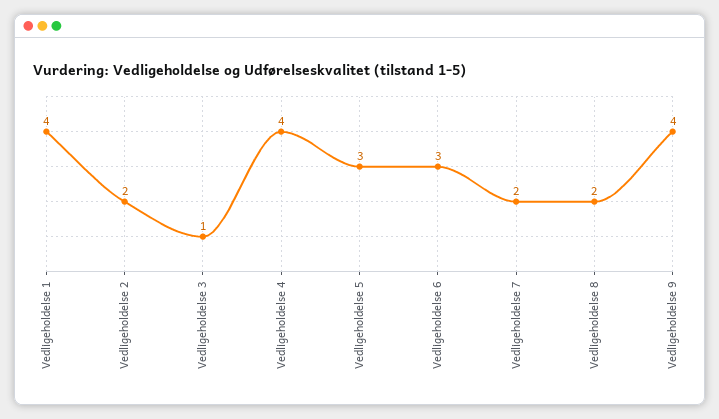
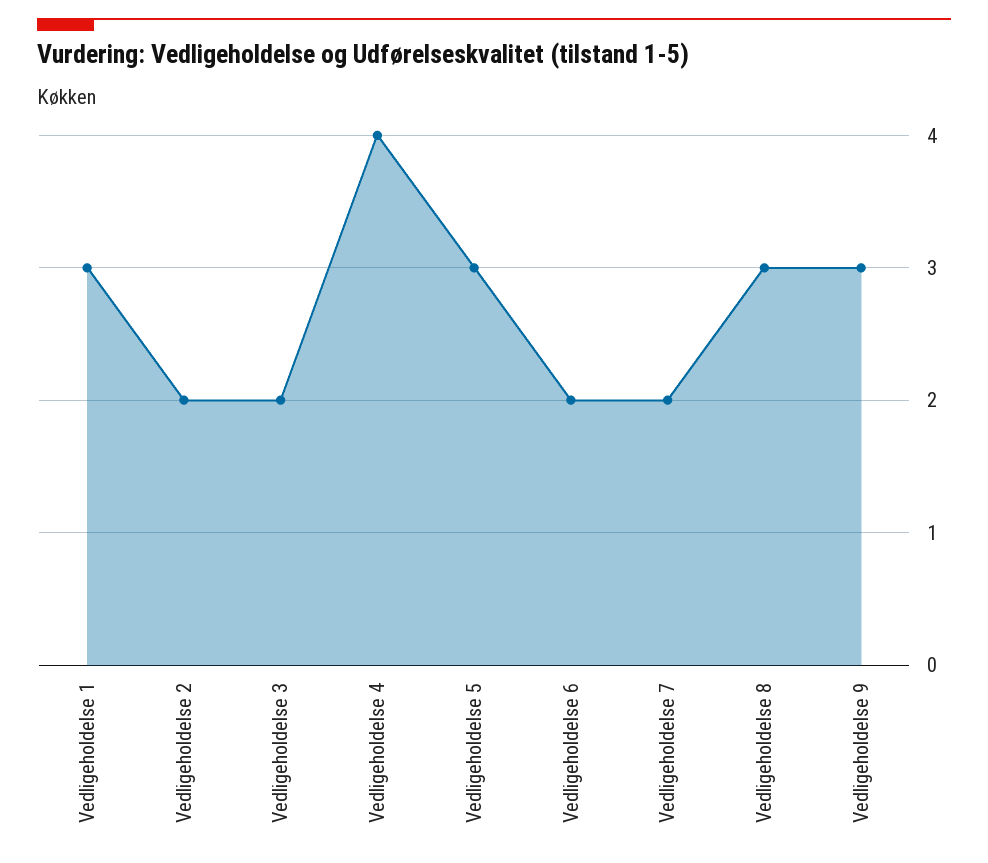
  {
-   "Vedligeholdelse 1": 4,
+   "Vedligeholdelse 1": 3,
    "Vedligeholdelse 2": 2,
-   "Vedligeholdelse 3": 1,
+   "Vedligeholdelse 3": 2,
    "Vedligeholdelse 4": 4,
    "Vedligeholdelse 5": 3,
-   "Vedligeholdelse 6": 3,
+   "Vedligeholdelse 6": 2,
    "Vedligeholdelse 7": 2,
-   "Vedligeholdelse 8": 2,
+   "Vedligeholdelse 8": 3,
-   "Vedligeholdelse 9": 4
+   "Vedligeholdelse 9": 3
  }

